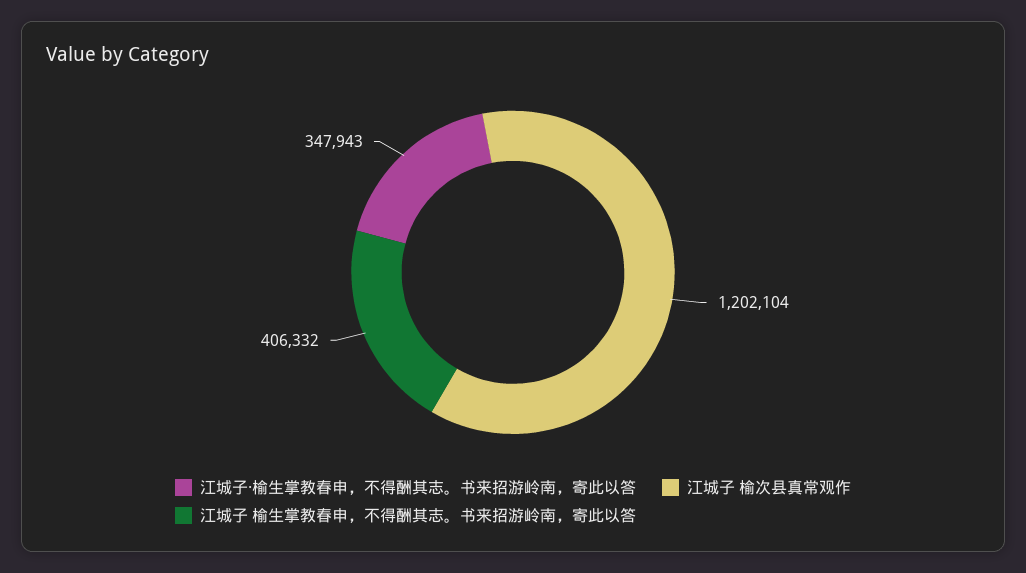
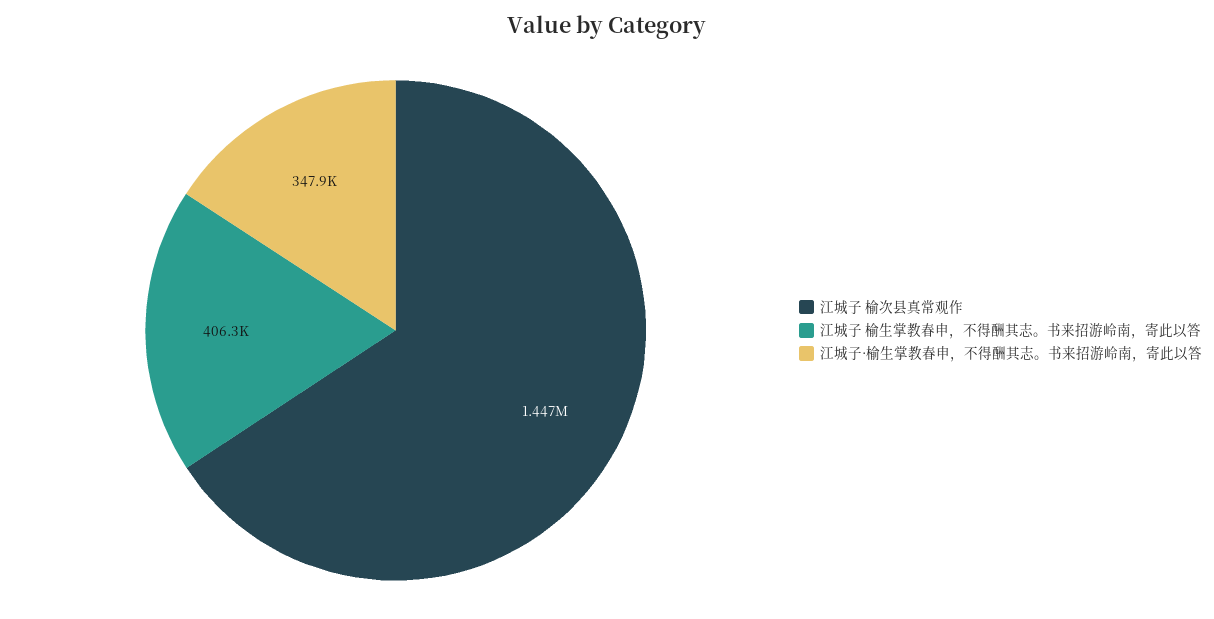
  {
    "江城子·榆生掌教春申，不得酬其志。书来招游岭南，寄此以答": 347943,
-   "江城子 榆次县真常观作": 1202104,
+   "江城子 榆次县真常观作": 1447000,
    "江城子 榆生掌教春申，不得酬其志。书来招游岭南，寄此以答": 406332
  }

